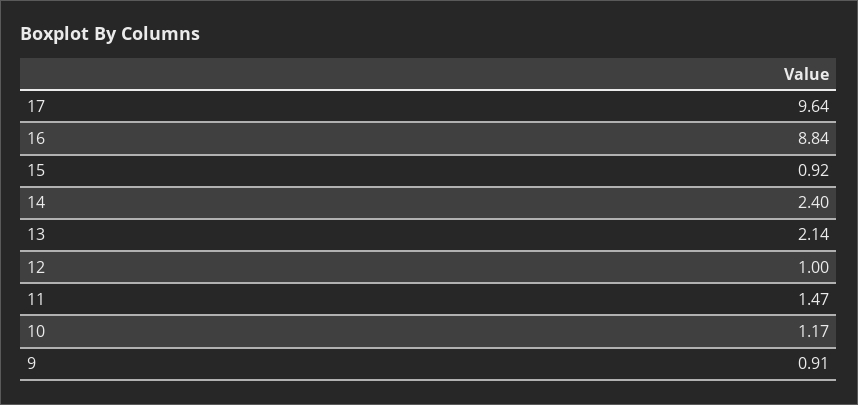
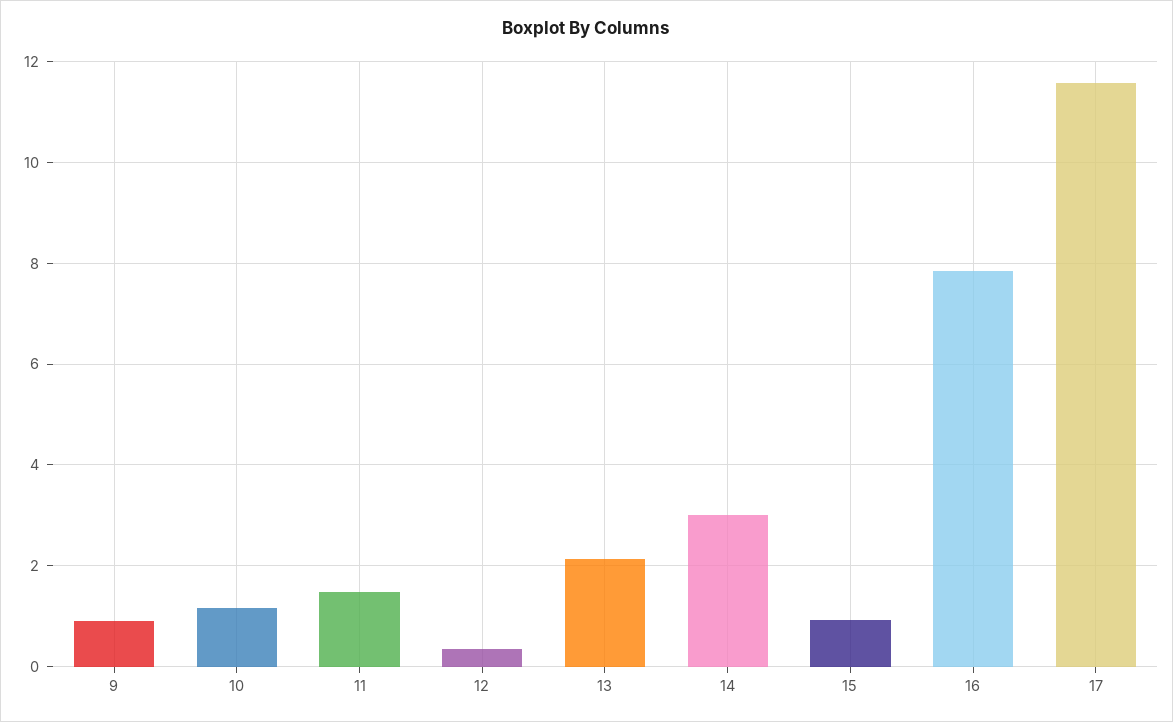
  {
-   "17": 9.64,
+   "17": 11.6,
-   "16": 8.84,
+   "16": 7.8,
    "15": 0.92,
-   "14": 2.4,
+   "14": 3,
    "13": 2.14,
-   "12": 1,
+   "12": 0.4,
    "11": 1.47,
    "10": 1.17,
    "9": 0.91
  }

